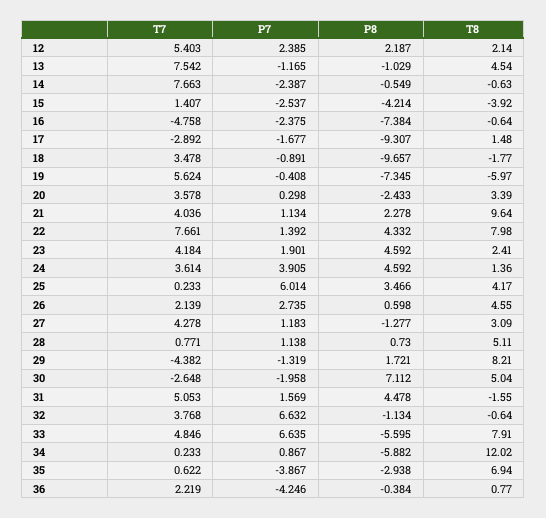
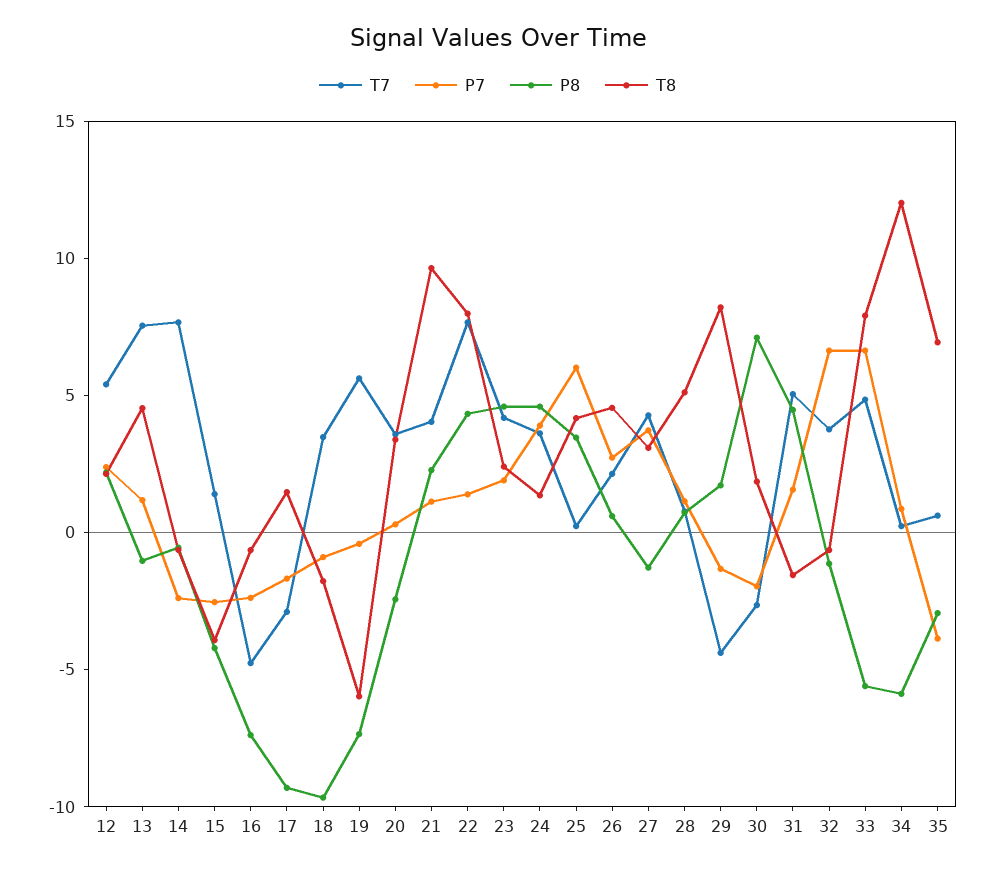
  {
    "T7": {
      "12": 5.403,
      "13": 7.542,
      "14": 7.663,
      "15": 1.407,
      "16": -4.758,
      "17": -2.892,
      "18": 3.478,
      "19": 5.624,
      "20": 3.578,
      "21": 4.036,
      "22": 7.661,
      "23": 4.184,
      "24": 3.614,
      "25": 0.233,
      "26": 2.139,
      "27": 4.278,
      "28": 0.771,
      "29": -4.382,
      "30": -2.648,
      "31": 5.053,
      "32": 3.768,
      "33": 4.846,
      "34": 0.233,
-     "35": 0.622,
+     "35": 0.622
-     "36": 2.219
    },
    "P7": {
      "12": 2.385,
-     "13": -1.165,
+     "13": 1,
      "14": -2.387,
      "15": -2.537,
      "16": -2.375,
      "17": -1.677,
      "18": -0.891,
      "19": -0.408,
      "20": 0.298,
      "21": 1.134,
      "22": 1.392,
      "23": 1.901,
      "24": 3.905,
      "25": 6.014,
      "26": 2.735,
-     "27": 1.183,
+     "27": 4,
      "28": 1.138,
      "29": -1.319,
      "30": -1.958,
      "31": 1.569,
      "32": 6.632,
      "33": 6.635,
      "34": 0.867,
-     "35": -3.867,
+     "35": -3.867
-     "36": -4.246
    },
    "P8": {
      "12": 2.187,
      "13": -1.029,
      "14": -0.549,
      "15": -4.214,
      "16": -7.384,
      "17": -9.307,
      "18": -9.657,
      "19": -7.345,
      "20": -2.433,
      "21": 2.278,
      "22": 4.332,
      "23": 4.592,
      "24": 4.592,
      "25": 3.466,
      "26": 0.598,
      "27": -1.277,
      "28": 0.73,
      "29": 1.721,
      "30": 7.112,
      "31": 4.478,
      "32": -1.134,
      "33": -5.595,
      "34": -5.882,
-     "35": -2.938,
+     "35": -2.938
-     "36": -0.384
    },
    "T8": {
      "12": 2.14,
      "13": 4.54,
      "14": -0.63,
      "15": -3.92,
      "16": -0.64,
      "17": 1.48,
      "18": -1.77,
      "19": -5.97,
      "20": 3.39,
      "21": 9.64,
      "22": 7.98,
      "23": 2.41,
      "24": 1.36,
      "25": 4.17,
      "26": 4.55,
      "27": 3.09,
      "28": 5.11,
      "29": 8.21,
-     "30": 5.04,
+     "30": 2,
      "31": -1.55,
      "32": -0.64,
      "33": 7.91,
      "34": 12.02,
-     "35": 6.94,
+     "35": 6.94
-     "36": 0.77
    }
  }

